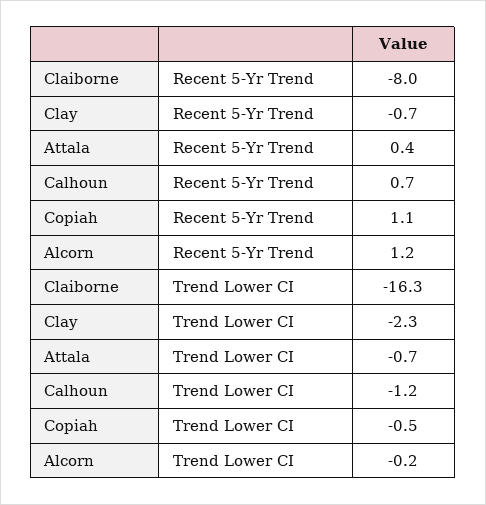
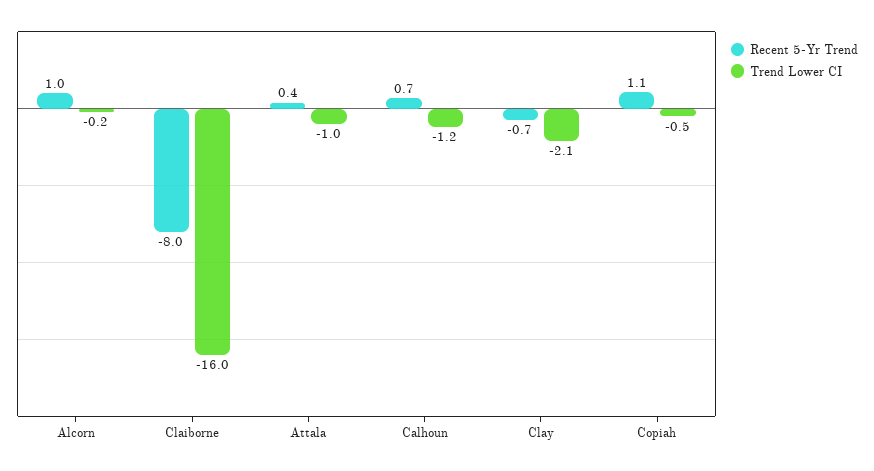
  {
    "Recent 5-Yr Trend": {
      "Claiborne": -8,
      "Clay": -0.7,
      "Attala": 0.4,
      "Calhoun": 0.7,
      "Copiah": 1.1,
-     "Alcorn": 1.2
+     "Alcorn": 1
    },
    "Trend Lower CI": {
-     "Claiborne": -16.3,
+     "Claiborne": -16,
-     "Clay": -2.3,
+     "Clay": -2.1,
-     "Attala": -0.7,
+     "Attala": -1,
      "Calhoun": -1.2,
      "Copiah": -0.5,
      "Alcorn": -0.2
    }
  }

